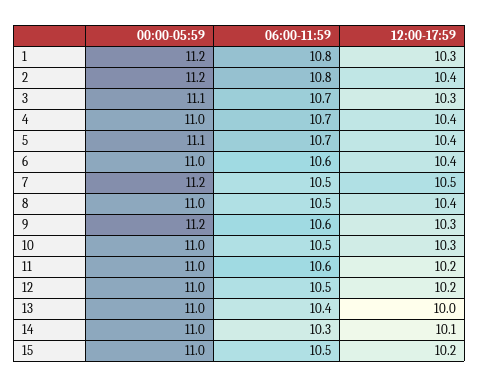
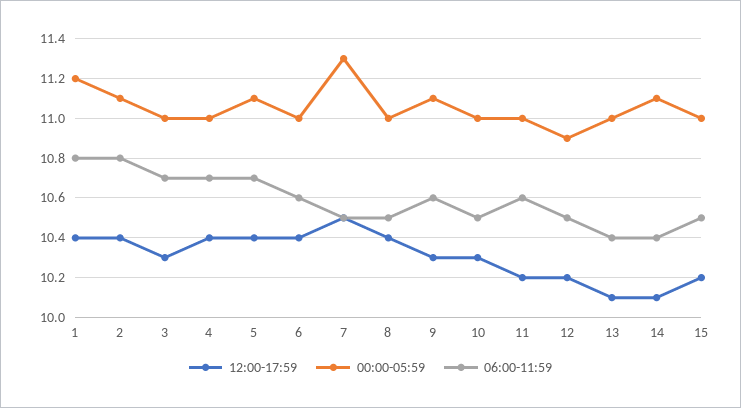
  {
    "00:00-05:59": {
      "1": 11.2,
-     "2": 11.2,
+     "2": 11.1,
-     "3": 11.1,
+     "3": 11,
      "4": 11,
      "5": 11.1,
      "6": 11,
-     "7": 11.2,
+     "7": 11.3,
      "8": 11,
-     "9": 11.2,
+     "9": 11.1,
      "10": 11,
      "11": 11,
-     "12": 11,
+     "12": 10.9,
      "13": 11,
-     "14": 11,
+     "14": 11.1,
      "15": 11
    },
    "06:00-11:59": {
      "1": 10.8,
      "2": 10.8,
      "3": 10.7,
      "4": 10.7,
      "5": 10.7,
      "6": 10.6,
      "7": 10.5,
      "8": 10.5,
      "9": 10.6,
      "10": 10.5,
      "11": 10.6,
      "12": 10.5,
      "13": 10.4,
-     "14": 10.3,
+     "14": 10.4,
      "15": 10.5
    },
    "12:00-17:59": {
-     "1": 10.3,
+     "1": 10.4,
      "2": 10.4,
      "3": 10.3,
      "4": 10.4,
      "5": 10.4,
      "6": 10.4,
      "7": 10.5,
      "8": 10.4,
      "9": 10.3,
      "10": 10.3,
      "11": 10.2,
      "12": 10.2,
-     "13": 10,
+     "13": 10.1,
      "14": 10.1,
      "15": 10.2
    }
  }

